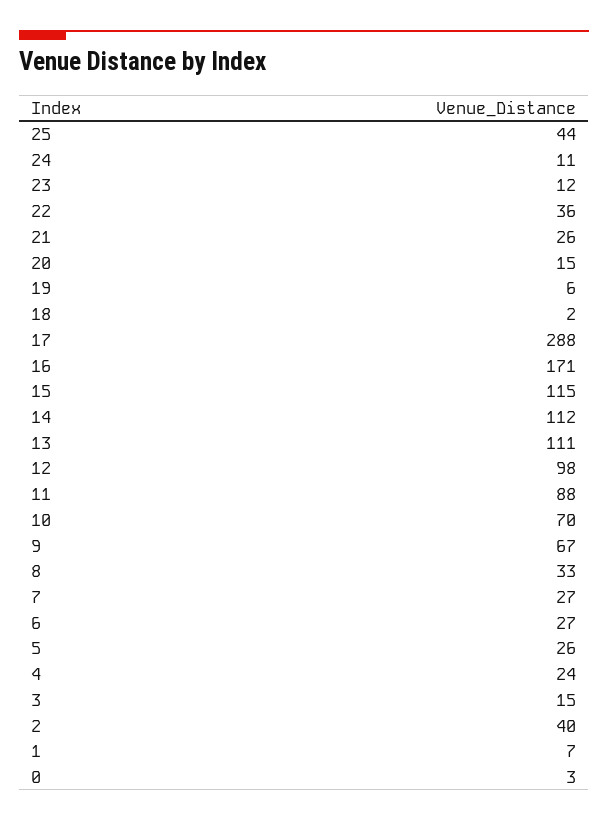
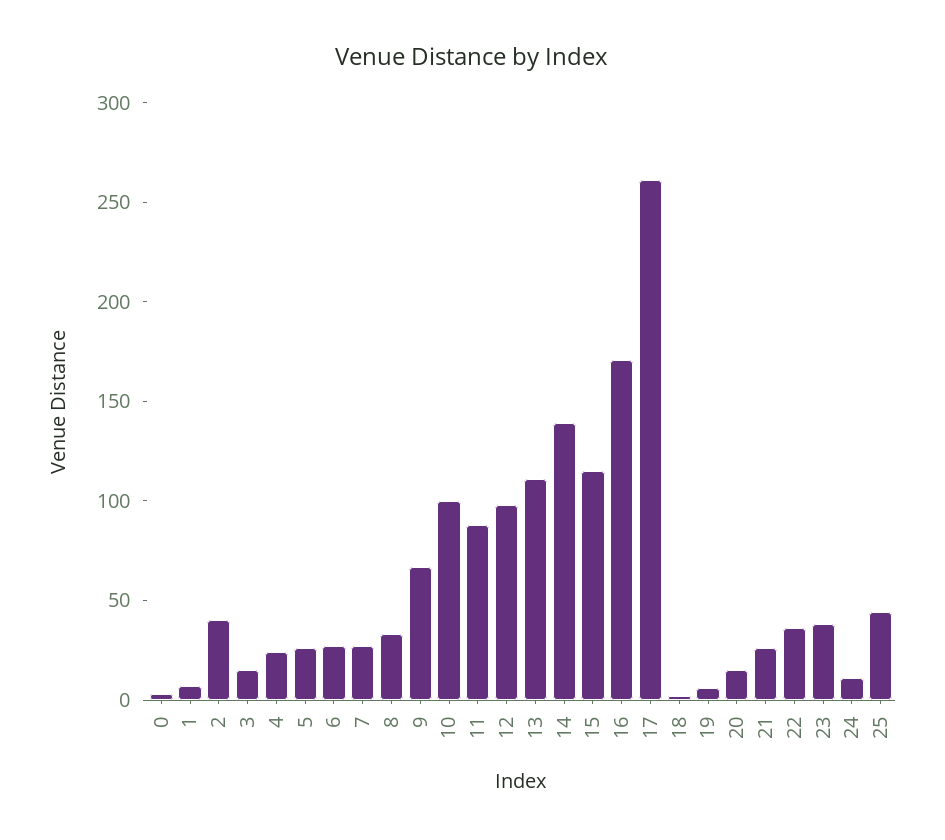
  {
    "25": 44,
    "24": 11,
-   "23": 12,
+   "23": 40,
    "22": 36,
    "21": 26,
    "20": 15,
    "19": 6,
    "18": 2,
-   "17": 288,
+   "17": 260,
    "16": 171,
    "15": 115,
-   "14": 112,
+   "14": 140,
    "13": 111,
    "12": 98,
    "11": 88,
-   "10": 70,
+   "10": 100,
    "9": 67,
    "8": 33,
    "7": 27,
    "6": 27,
    "5": 26,
    "4": 24,
    "3": 15,
    "2": 40,
    "1": 7,
    "0": 3
  }

